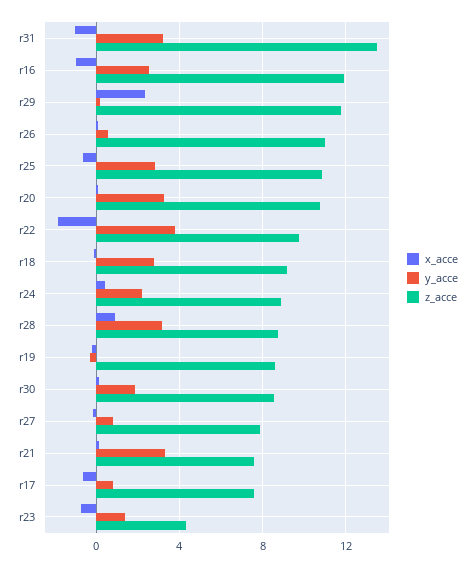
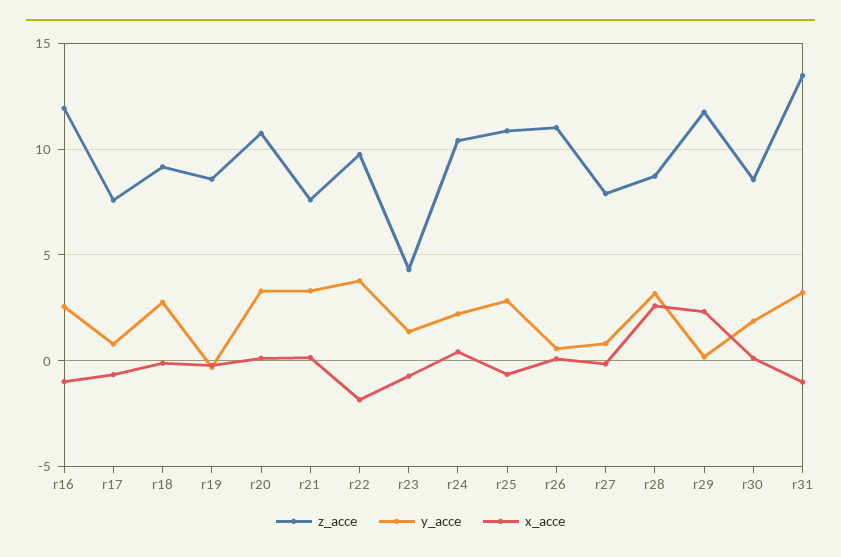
  {
    "x_acce": {
      "r31": -1,
      "r16": -1,
      "r29": 2.5,
      "r26": 0,
      "r25": -0.5,
      "r20": 0,
      "r22": -2,
      "r18": 0,
      "r24": 0.5,
-     "r28": 1,
+     "r28": 2.5,
      "r19": 0,
      "r30": 0,
      "r27": 0,
      "r21": 0,
      "r17": -0.5,
      "r23": -0.5
    },
    "y_acce": {
      "r31": 3,
      "r16": 2.5,
      "r29": 0,
      "r26": 0.5,
      "r25": 3,
      "r20": 3.5,
      "r22": 4,
      "r18": 3,
      "r24": 2,
      "r28": 3,
      "r19": -0.5,
      "r30": 2,
      "r27": 1,
      "r21": 3.5,
      "r17": 1,
      "r23": 1.5
    },
    "z_acce": {
      "r31": 13.5,
      "r16": 12,
      "r29": 12,
      "r26": 11,
      "r25": 11,
      "r20": 11,
      "r22": 9.5,
      "r18": 9,
-     "r24": 9,
+     "r24": 10.5,
      "r28": 8.5,
      "r19": 8.5,
      "r30": 8.5,
      "r27": 8,
      "r21": 7.5,
      "r17": 7.5,
      "r23": 4.5
    }
  }

